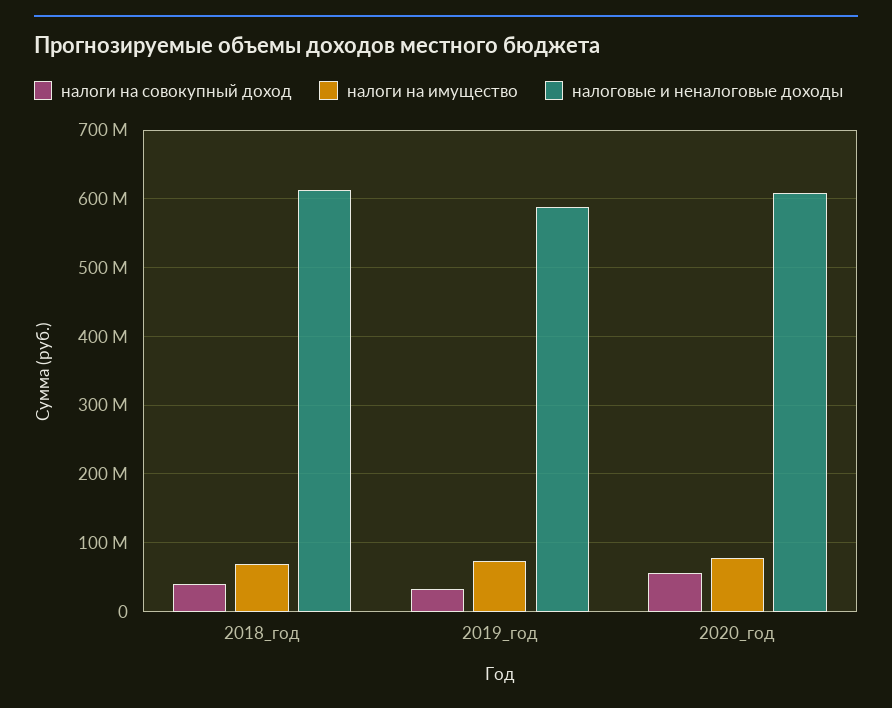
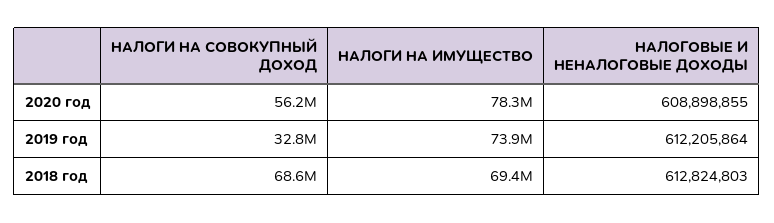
  {
    "налоги на совокупный доход": {
-     "2018_год": 40000000,
+     "2018_год": 68600000,
      "2019_год": 32800000,
      "2020_год": 56200000
    },
    "налоги на имущество": {
      "2018_год": 69400000,
      "2019_год": 73900000,
      "2020_год": 78300000
    },
    "налоговые и неналоговые доходы": {
      "2018_год": 612824803,
-     "2019_год": 590000000,
+     "2019_год": 612205864,
      "2020_год": 608898855
    }
  }

